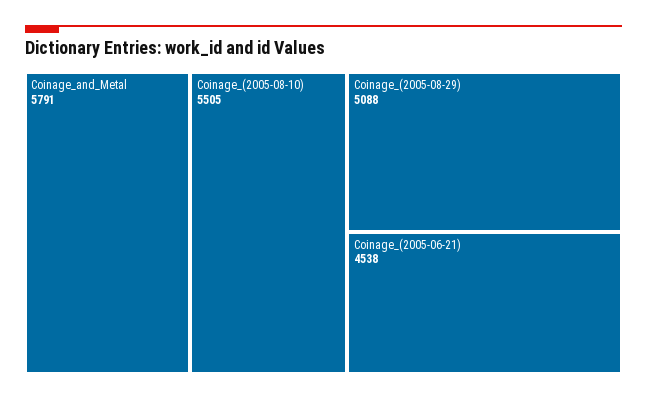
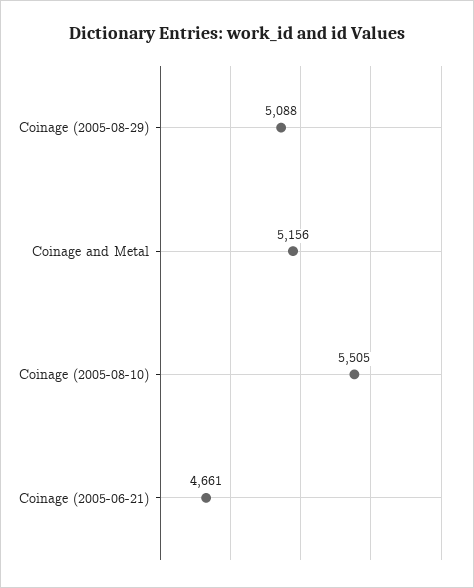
  {
-   "Coinage_and_Metal": 5791,
+   "Coinage_and_Metal": 5156,
    "Coinage_(2005-08-10)": 5505,
    "Coinage_(2005-08-29)": 5088,
-   "Coinage_(2005-06-21)": 4538
+   "Coinage_(2005-06-21)": 4661
  }

